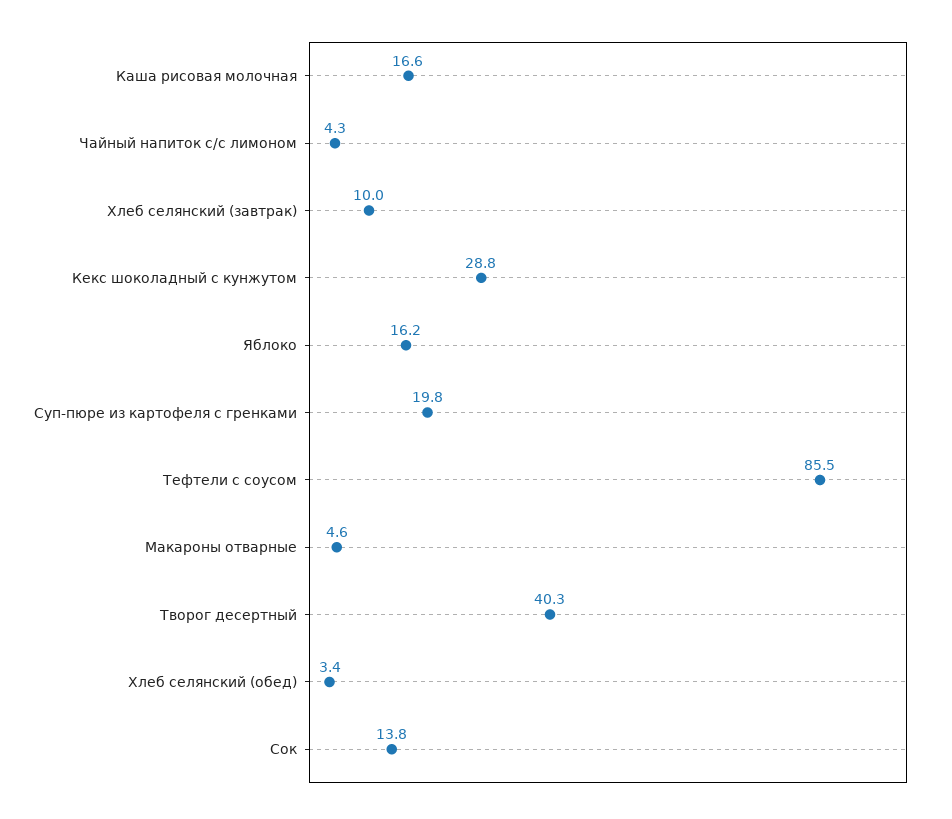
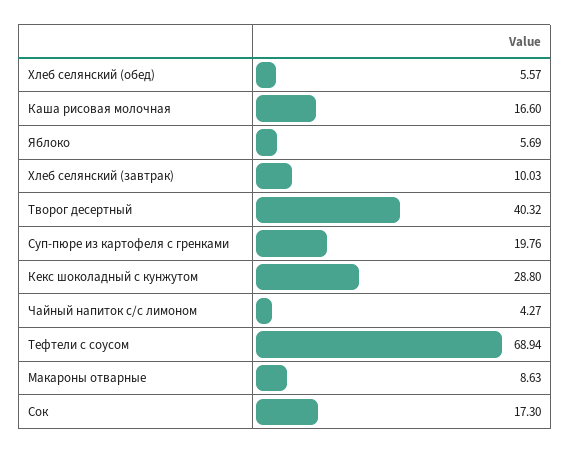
  {
    "Каша рисовая молочная": 16.6,
    "Чайный напиток с/с лимоном": 4.27,
    "Хлеб селянский (завтрак)": 10.03,
    "Кекс шоколадный с кунжутом": 28.8,
-   "Яблоко": 16.2,
+   "Яблоко": 5.69,
    "Суп-пюре из картофеля с гренками": 19.76,
-   "Тефтели с соусом": 85.5,
+   "Тефтели с соусом": 68.94,
-   "Макароны отварные": 4.6,
+   "Макароны отварные": 8.63,
    "Творог десертный": 40.32,
-   "Хлеб селянский (обед)": 3.4,
+   "Хлеб селянский (обед)": 5.57,
-   "Сок": 13.8
+   "Сок": 17.3
  }

